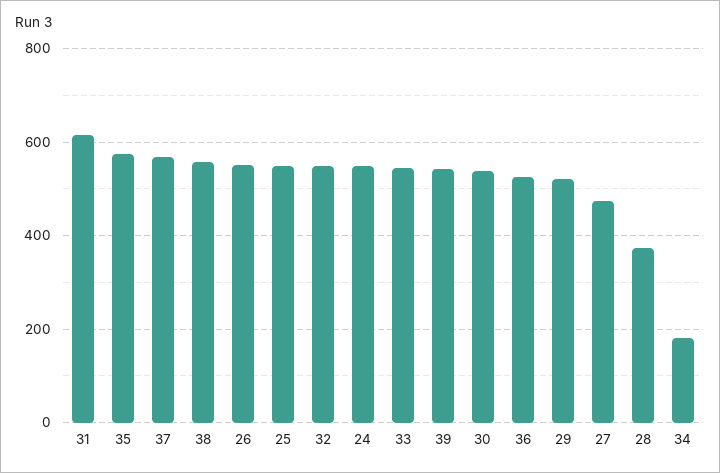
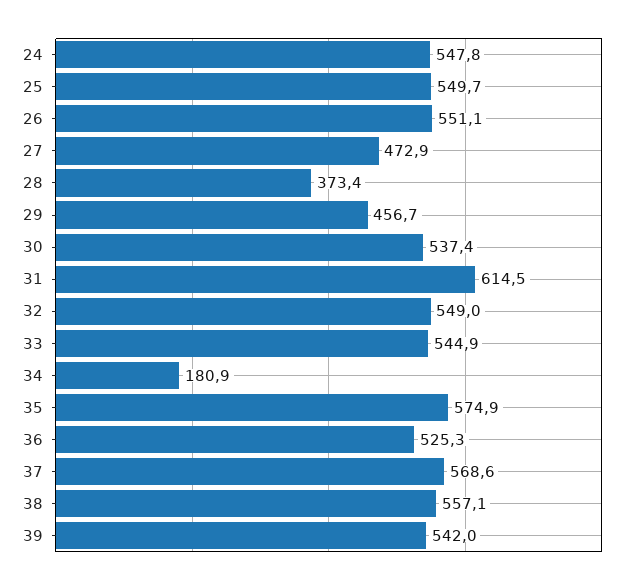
  {
    "31": 614.5,
    "35": 574.9,
    "37": 568.6,
    "38": 557.1,
    "26": 551.1,
    "25": 549.7,
    "32": 549,
    "24": 547.8,
    "33": 544.9,
    "39": 542,
    "30": 537.4,
    "36": 525.3,
-   "29": 520,
+   "29": 456.7,
    "27": 472.9,
    "28": 373.4,
    "34": 180.9
  }

